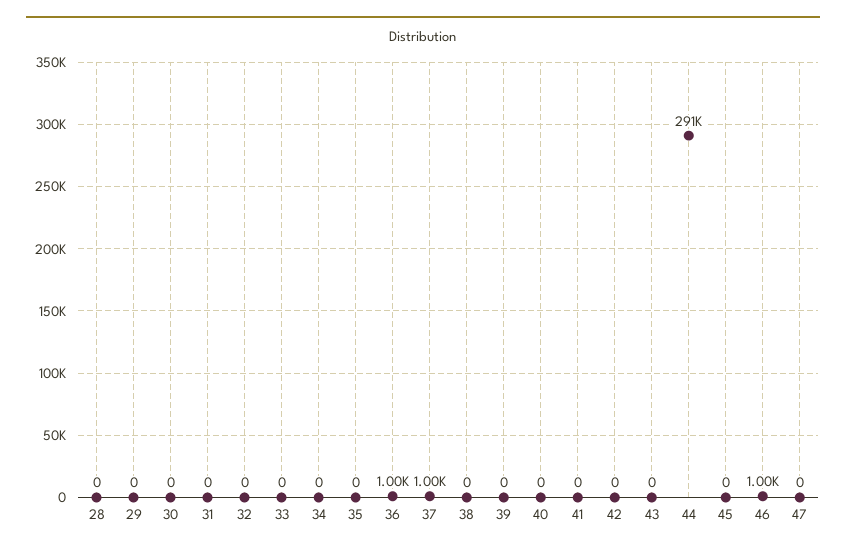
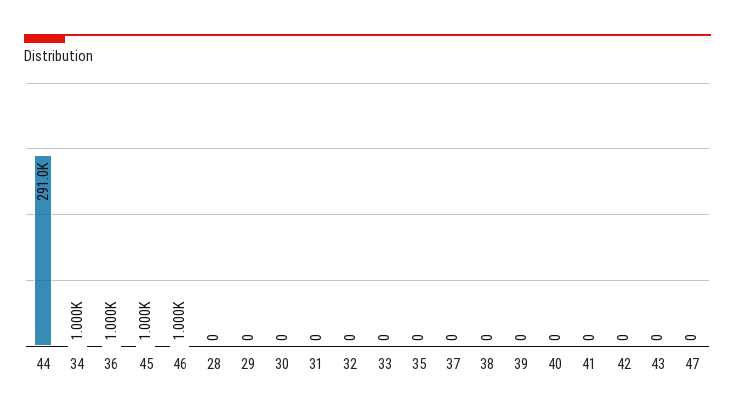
  {
    "28": 0,
    "29": 0,
    "30": 0,
    "31": 0,
    "32": 0,
    "33": 0,
-   "34": 0,
+   "34": 1000,
    "35": 0,
    "36": 1000,
-   "37": 1000,
+   "37": 0,
    "38": 0,
    "39": 0,
    "40": 0,
    "41": 0,
    "42": 0,
    "43": 0,
    "44": 291000,
-   "45": 0,
+   "45": 1000,
    "46": 1000,
    "47": 0
  }

